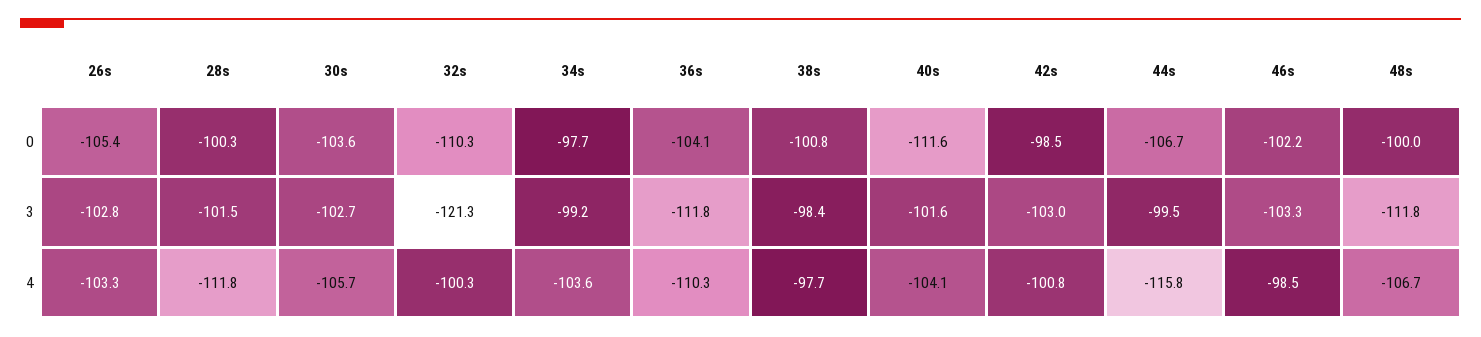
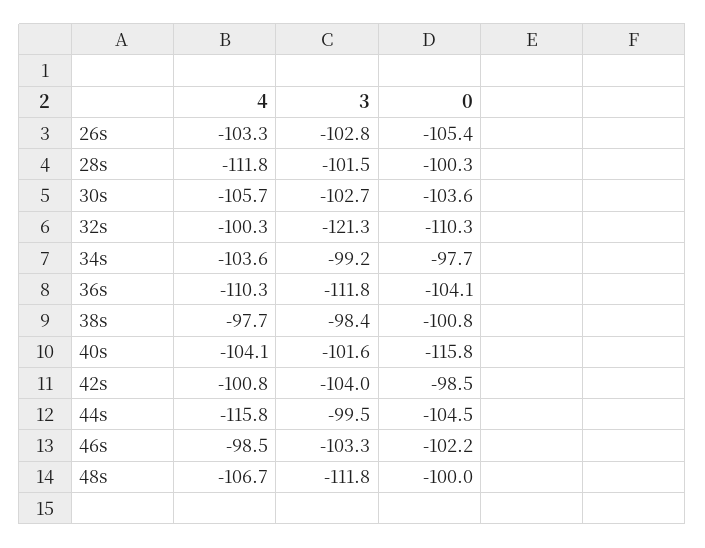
  {
    "26s": {
      "0": -105.4,
      "3": -102.8,
      "4": -103.3
    },
    "28s": {
      "0": -100.3,
      "3": -101.5,
      "4": -111.8
    },
    "30s": {
      "0": -103.6,
      "3": -102.7,
      "4": -105.7
    },
    "32s": {
      "0": -110.3,
      "3": -121.3,
      "4": -100.3
    },
    "34s": {
      "0": -97.7,
      "3": -99.2,
      "4": -103.6
    },
    "36s": {
      "0": -104.1,
      "3": -111.8,
      "4": -110.3
    },
    "38s": {
      "0": -100.8,
      "3": -98.4,
      "4": -97.7
    },
    "40s": {
-     "0": -111.6,
+     "0": -115.8,
      "3": -101.6,
      "4": -104.1
    },
    "42s": {
      "0": -98.5,
-     "3": -103,
+     "3": -104,
      "4": -100.8
    },
    "44s": {
-     "0": -106.7,
+     "0": -104.5,
      "3": -99.5,
      "4": -115.8
    },
    "46s": {
      "0": -102.2,
      "3": -103.3,
      "4": -98.5
    },
    "48s": {
      "0": -100,
      "3": -111.8,
      "4": -106.7
    }
  }

